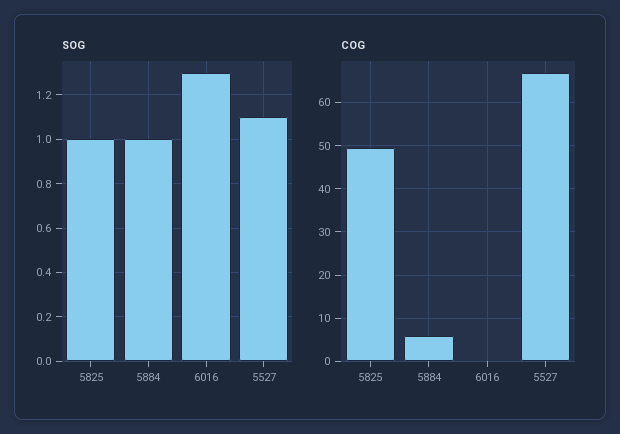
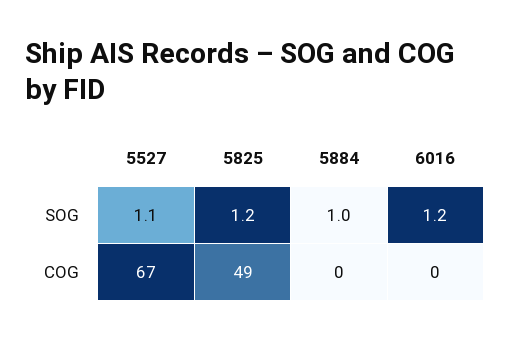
  {
    "SOG": {
-     "5825": 1,
+     "5825": 1.2,
      "5884": 1,
-     "6016": 1.3,
+     "6016": 1.2,
      "5527": 1.1
    },
    "COG": {
      "5825": 49,
-     "5884": 6,
+     "5884": 0,
      "6016": 0,
      "5527": 67
    }
  }

